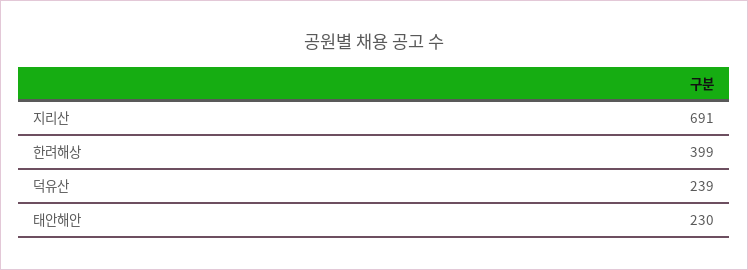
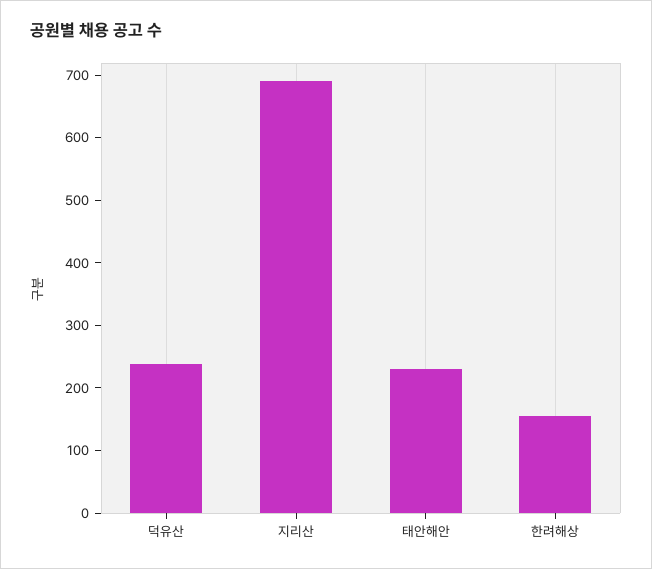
  {
    "지리산": 691,
-   "한려해상": 399,
+   "한려해상": 160,
    "덕유산": 239,
    "태안해안": 230
  }

